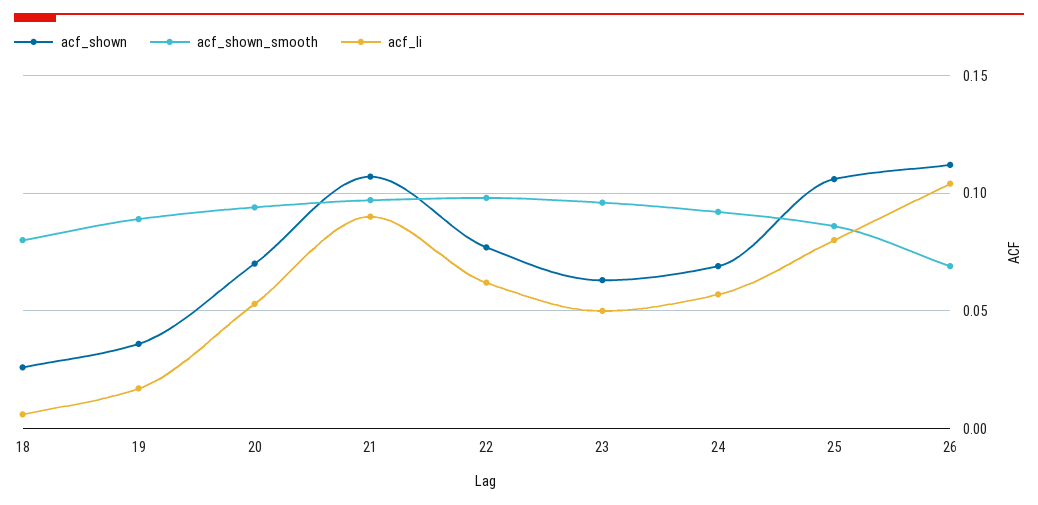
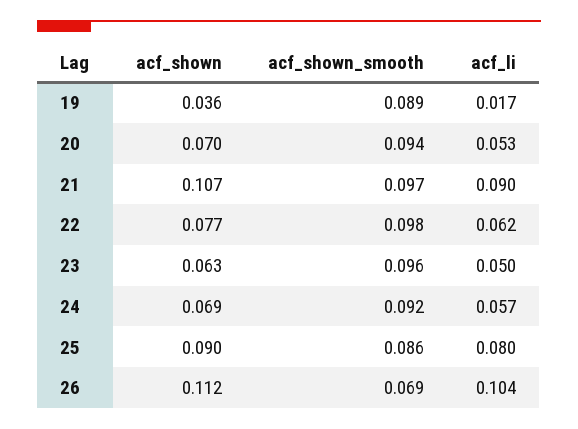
  {
    "acf_shown": {
-     "18": 0.025,
      "19": 0.036,
      "20": 0.07,
      "21": 0.107,
      "22": 0.077,
      "23": 0.063,
      "24": 0.069,
-     "25": 0.105,
+     "25": 0.09,
      "26": 0.112
    },
    "acf_shown_smooth": {
-     "18": 0.08,
      "19": 0.089,
      "20": 0.094,
      "21": 0.097,
      "22": 0.098,
      "23": 0.096,
      "24": 0.092,
      "25": 0.086,
      "26": 0.069
    },
    "acf_li": {
-     "18": 0.005,
      "19": 0.017,
      "20": 0.053,
      "21": 0.09,
      "22": 0.062,
      "23": 0.05,
      "24": 0.057,
      "25": 0.08,
      "26": 0.104
    }
  }

